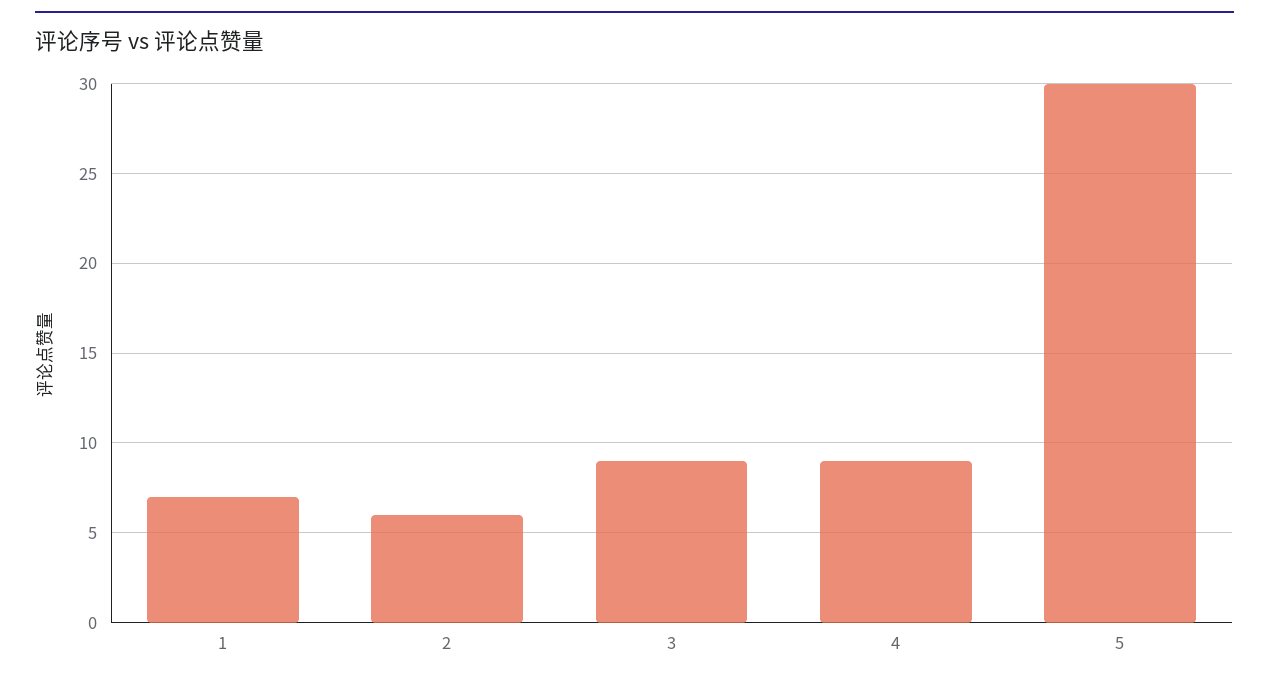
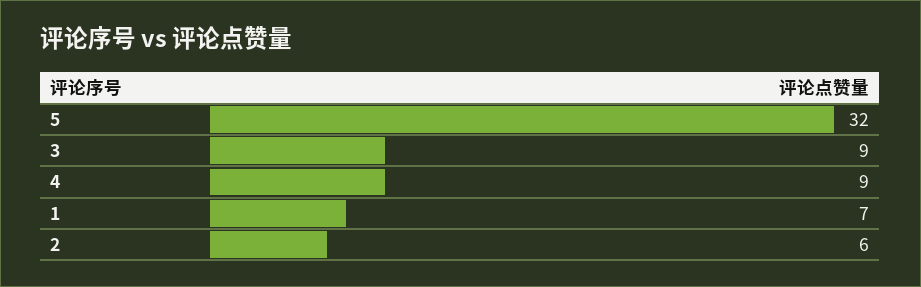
  {
    "1": 7,
    "2": 6,
    "3": 9,
    "4": 9,
-   "5": 30
+   "5": 32
  }

